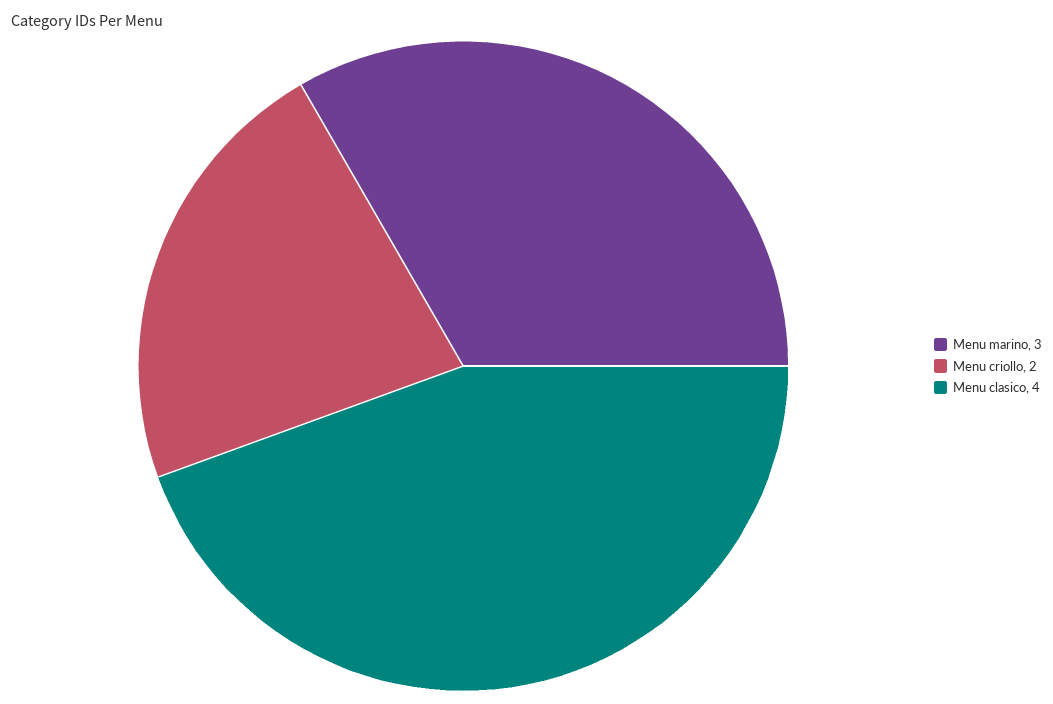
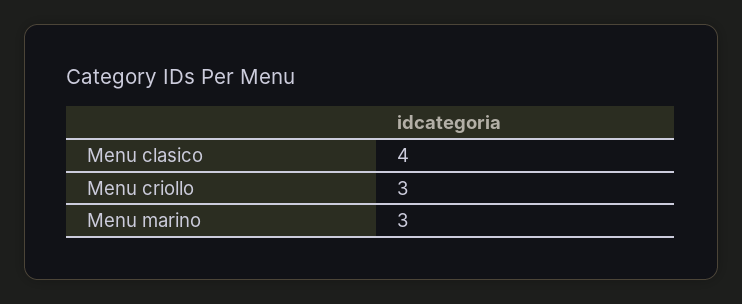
  {
    "Menu marino": 3,
-   "Menu criollo": 2,
+   "Menu criollo": 3,
    "Menu clasico": 4
  }

